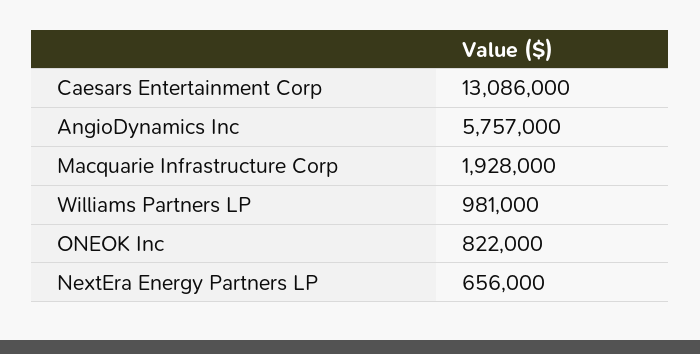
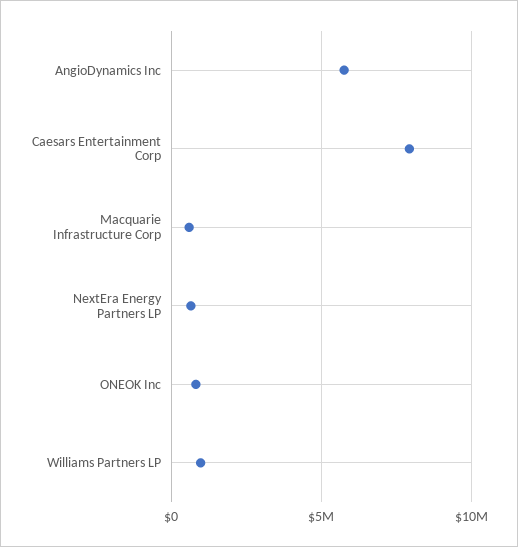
  {
-   "Caesars Entertainment Corp": 13086000,
+   "Caesars Entertainment Corp": 8000000,
    "AngioDynamics Inc": 5757000,
-   "Macquarie Infrastructure Corp": 1928000,
+   "Macquarie Infrastructure Corp": 500000,
    "Williams Partners LP": 981000,
    "ONEOK Inc": 822000,
    "NextEra Energy Partners LP": 656000
  }

